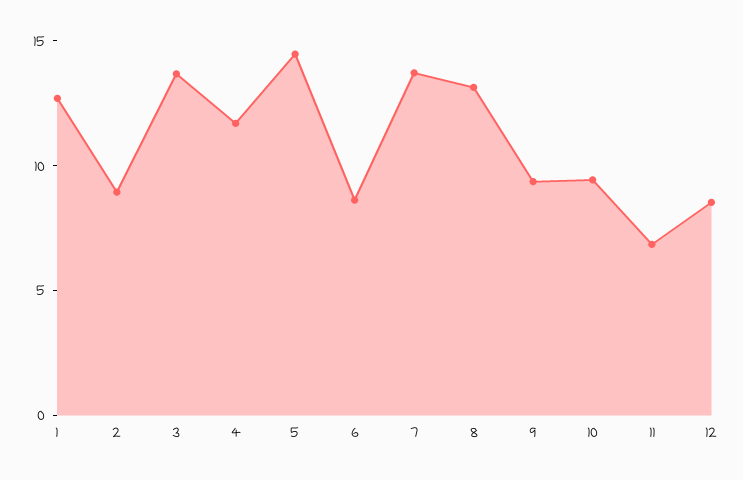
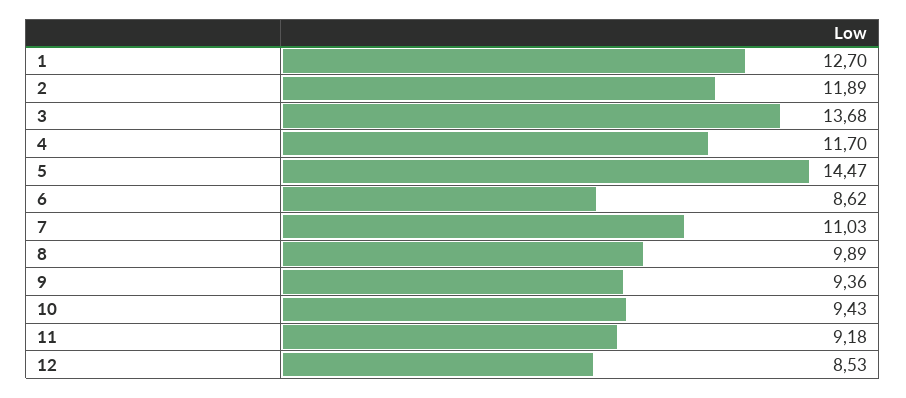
  {
    "1": 12.7,
-   "2": 9,
+   "2": 11.89,
    "3": 13.68,
    "4": 11.7,
    "5": 14.47,
    "6": 8.62,
-   "7": 14,
+   "7": 11.03,
-   "8": 13,
+   "8": 9.89,
    "9": 9.36,
    "10": 9.43,
-   "11": 7,
+   "11": 9.18,
    "12": 8.53
  }

